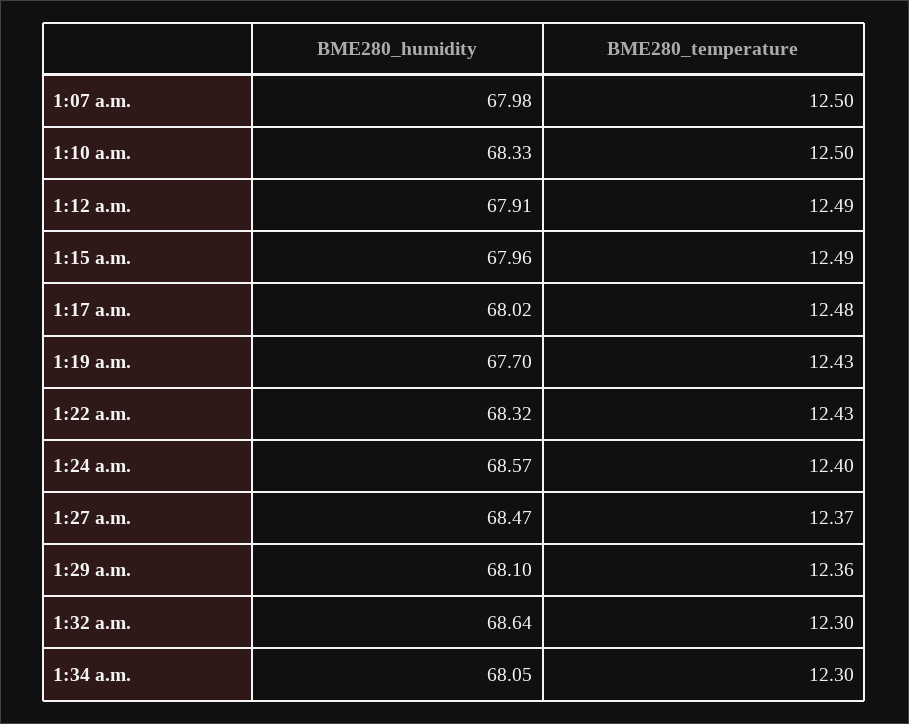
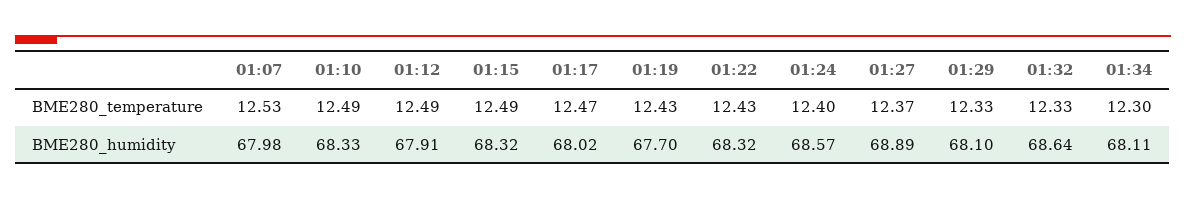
  {
    "BME280_humidity": {
      "1:07 a.m.": 67.98,
      "1:10 a.m.": 68.33,
      "1:12 a.m.": 67.91,
-     "1:15 a.m.": 67.96,
+     "1:15 a.m.": 68.32,
      "1:17 a.m.": 68.02,
      "1:19 a.m.": 67.7,
      "1:22 a.m.": 68.32,
      "1:24 a.m.": 68.57,
-     "1:27 a.m.": 68.47,
+     "1:27 a.m.": 68.89,
      "1:29 a.m.": 68.1,
      "1:32 a.m.": 68.64,
-     "1:34 a.m.": 68.05
+     "1:34 a.m.": 68.11
    },
    "BME280_temperature": {
-     "1:07 a.m.": 12.5,
+     "1:07 a.m.": 12.53,
-     "1:10 a.m.": 12.5,
+     "1:10 a.m.": 12.49,
      "1:12 a.m.": 12.49,
      "1:15 a.m.": 12.49,
-     "1:17 a.m.": 12.48,
+     "1:17 a.m.": 12.47,
      "1:19 a.m.": 12.43,
      "1:22 a.m.": 12.43,
      "1:24 a.m.": 12.4,
      "1:27 a.m.": 12.37,
-     "1:29 a.m.": 12.36,
+     "1:29 a.m.": 12.33,
-     "1:32 a.m.": 12.3,
+     "1:32 a.m.": 12.33,
      "1:34 a.m.": 12.3
    }
  }

